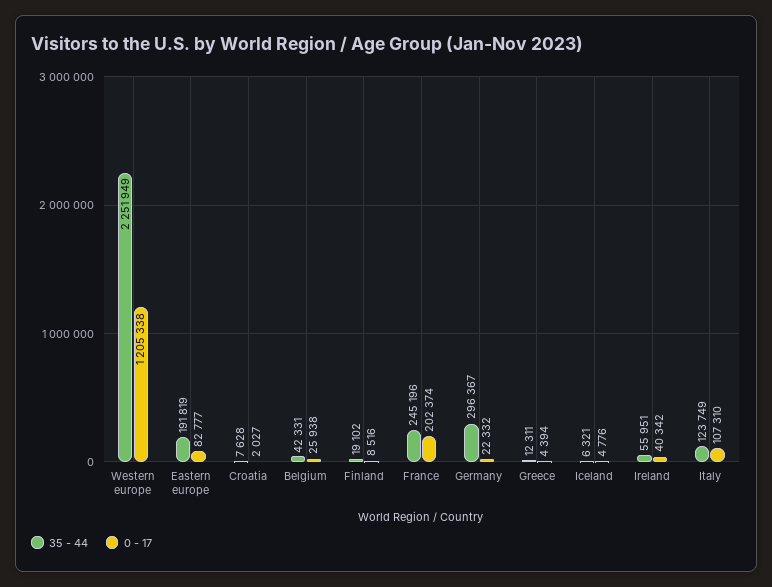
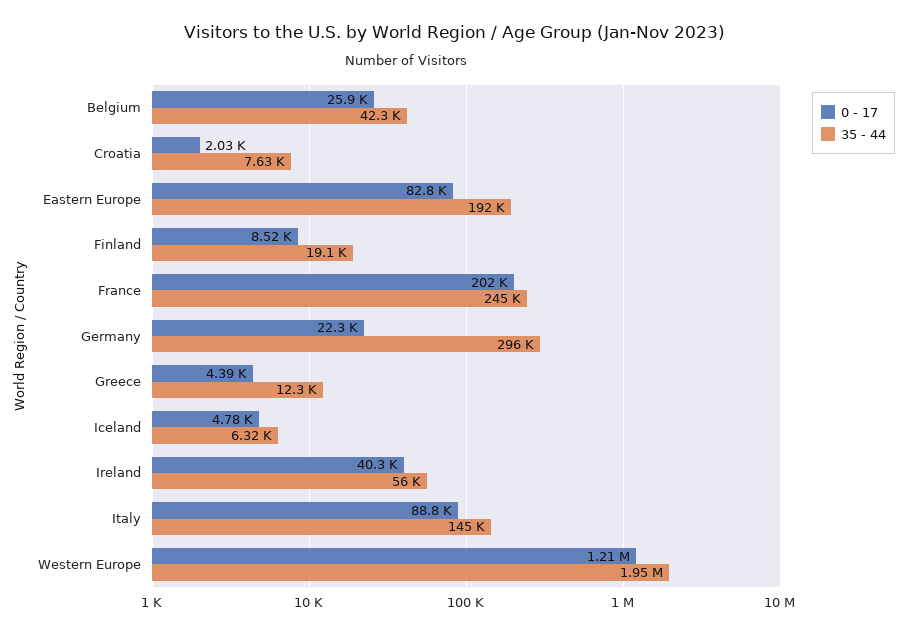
  {
    "35 - 44": {
-     "Western europe": 2251949,
+     "Western europe": 1950000,
      "Eastern europe": 191819,
      "Croatia": 7628,
      "Belgium": 42331,
      "Finland": 19102,
      "France": 245196,
      "Germany": 296367,
      "Greece": 12311,
      "Iceland": 6321,
      "Ireland": 55951,
-     "Italy": 123749
+     "Italy": 145000
    },
    "0 - 17": {
      "Western europe": 1205338,
      "Eastern europe": 82777,
      "Croatia": 2027,
      "Belgium": 25938,
      "Finland": 8516,
      "France": 202374,
      "Germany": 22332,
      "Greece": 4394,
      "Iceland": 4776,
      "Ireland": 40342,
-     "Italy": 107310
+     "Italy": 88800
    }
  }

